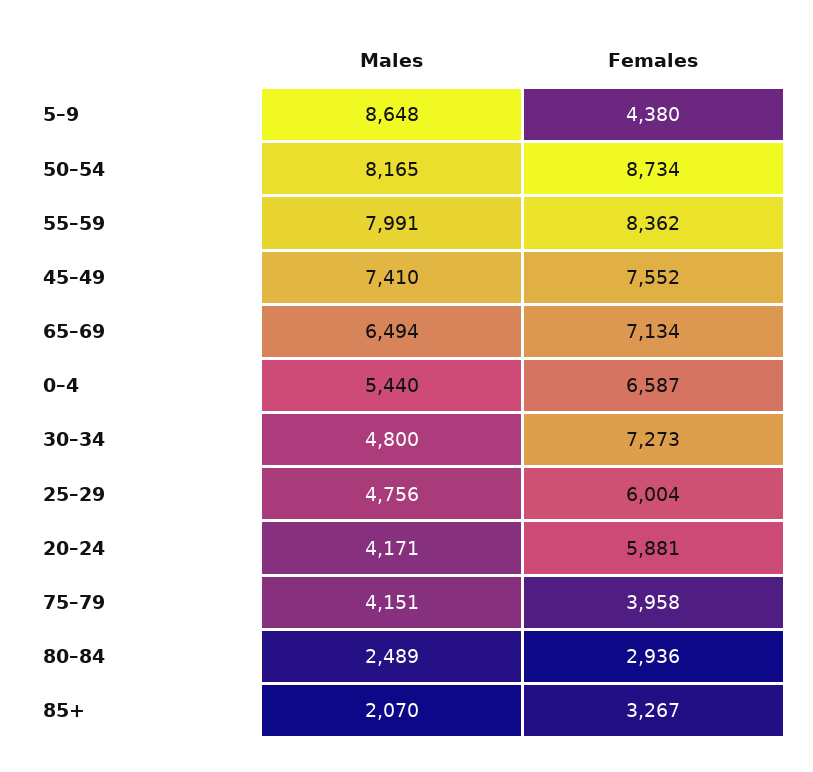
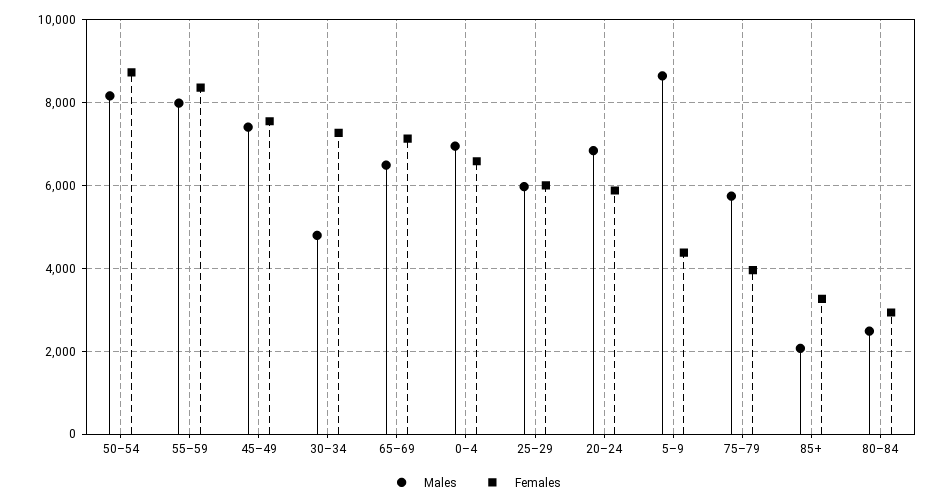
  {
    "Males": {
      "5–9": 8648,
      "50–54": 8165,
      "55–59": 7991,
      "45–49": 7410,
      "65–69": 6494,
-     "0–4": 5440,
+     "0–4": 7000,
      "30–34": 4800,
-     "25–29": 4756,
+     "25–29": 6000,
-     "20–24": 4171,
+     "20–24": 6800,
-     "75–79": 4151,
+     "75–79": 5800,
      "80–84": 2489,
      "85+": 2070
    },
    "Females": {
      "5–9": 4380,
      "50–54": 8734,
      "55–59": 8362,
      "45–49": 7552,
      "65–69": 7134,
      "0–4": 6587,
      "30–34": 7273,
      "25–29": 6004,
      "20–24": 5881,
      "75–79": 3958,
      "80–84": 2936,
      "85+": 3267
    }
  }

